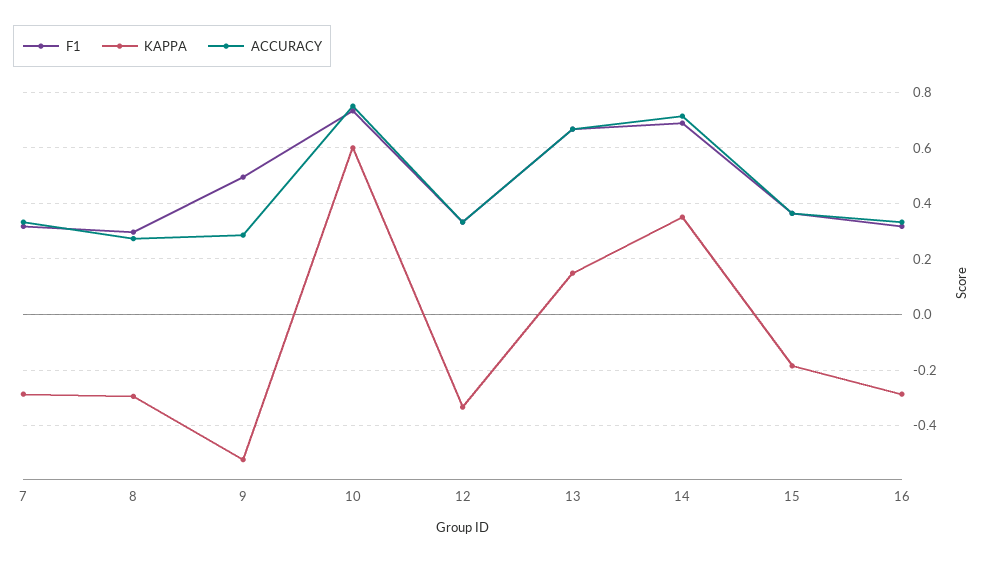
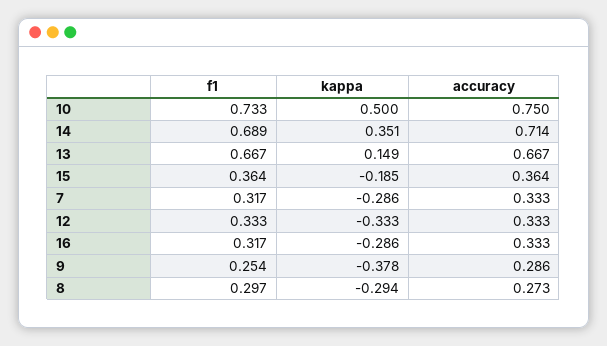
  {
    "F1": {
      "7": 0.317,
      "8": 0.297,
-     "9": 0.5,
+     "9": 0.254,
      "10": 0.733,
      "12": 0.333,
      "13": 0.667,
      "14": 0.689,
      "15": 0.364,
      "16": 0.317
    },
    "KAPPA": {
      "7": -0.286,
      "8": -0.294,
-     "9": -0.525,
+     "9": -0.378,
-     "10": 0.6,
+     "10": 0.5,
      "12": -0.333,
      "13": 0.149,
      "14": 0.351,
      "15": -0.185,
      "16": -0.286
    },
    "ACCURACY": {
      "7": 0.333,
      "8": 0.273,
      "9": 0.286,
      "10": 0.75,
      "12": 0.333,
      "13": 0.667,
      "14": 0.714,
      "15": 0.364,
      "16": 0.333
    }
  }

